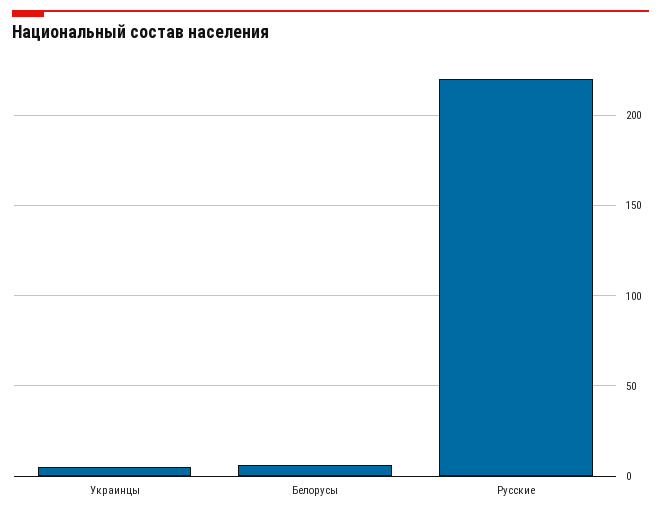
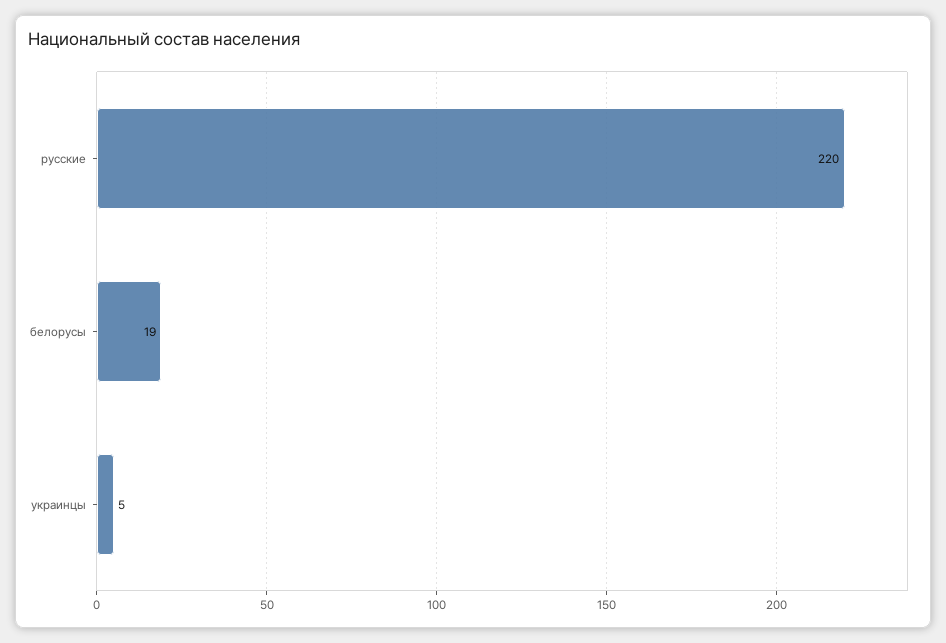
  {
    "Украинцы": 5,
-   "Белорусы": 5,
+   "Белорусы": 19,
    "Русские": 220
  }

